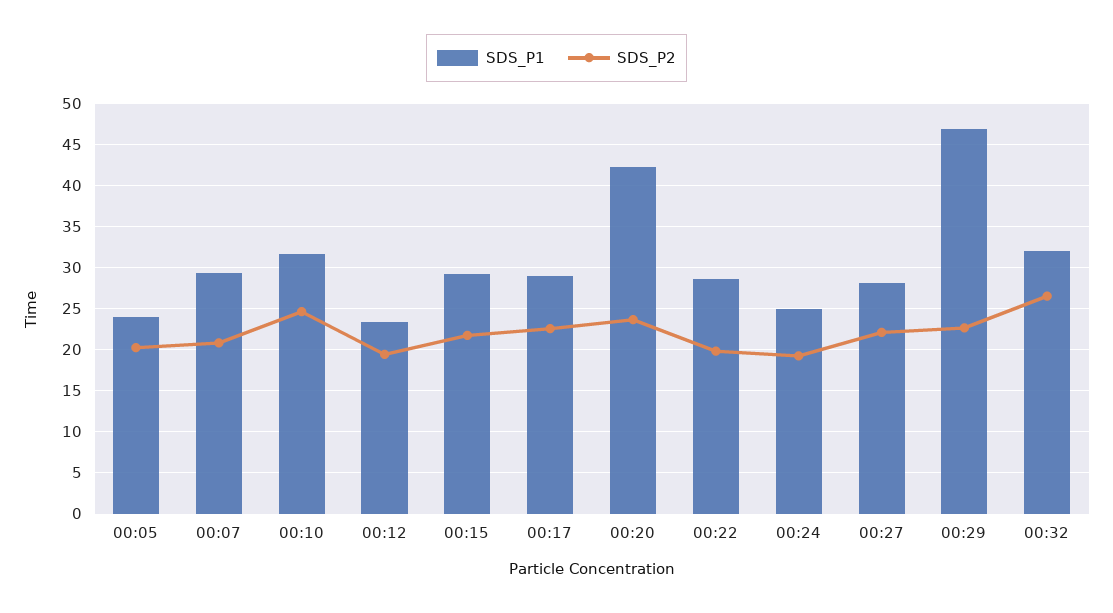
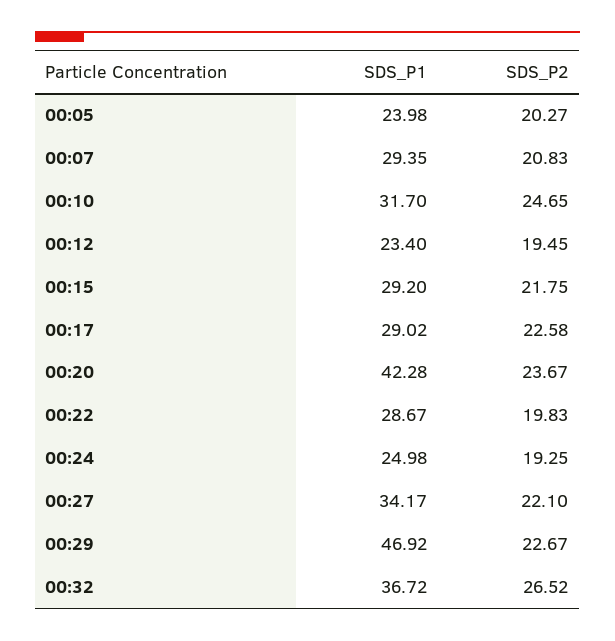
  {
    "SDS_P1": {
      "00:05": 23.98,
      "00:07": 29.35,
      "00:10": 31.7,
      "00:12": 23.4,
      "00:15": 29.2,
      "00:17": 29.02,
      "00:20": 42.28,
      "00:22": 28.67,
      "00:24": 24.98,
-     "00:27": 28,
+     "00:27": 34.17,
      "00:29": 46.92,
-     "00:32": 32
+     "00:32": 36.72
    },
    "SDS_P2": {
      "00:05": 20.27,
      "00:07": 20.83,
      "00:10": 24.65,
      "00:12": 19.45,
      "00:15": 21.75,
      "00:17": 22.58,
      "00:20": 23.67,
      "00:22": 19.83,
      "00:24": 19.25,
      "00:27": 22.1,
      "00:29": 22.67,
      "00:32": 26.52
    }
  }

